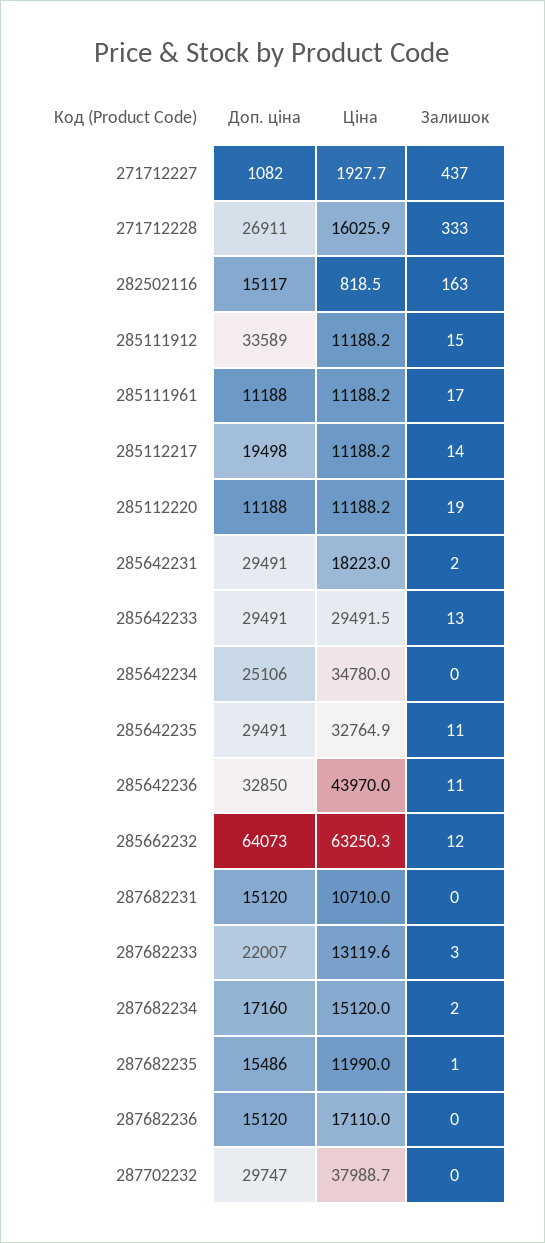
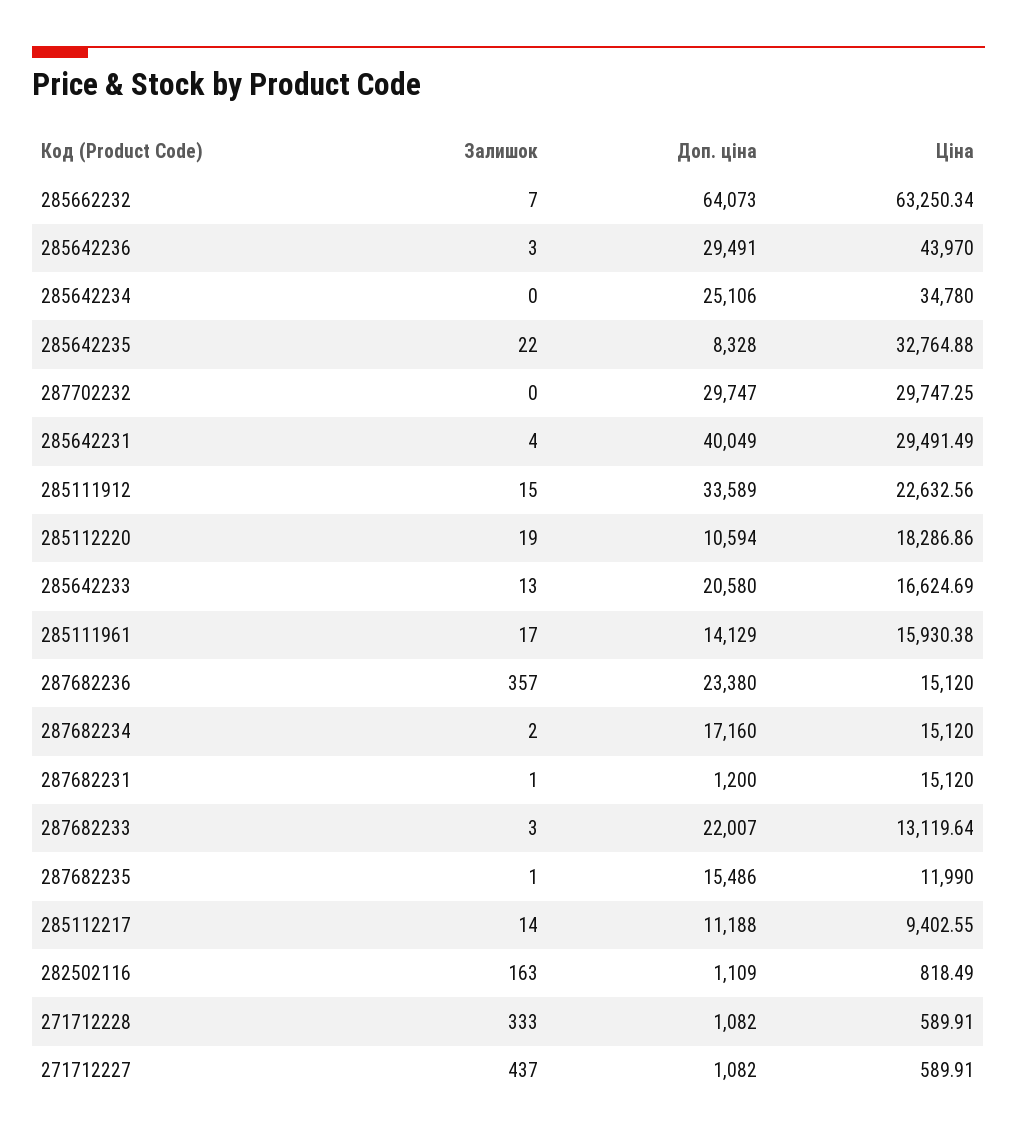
  {
    "Доп. ціна": {
      "271712227": 1082,
-     "271712228": 26911,
+     "271712228": 1082,
-     "282502116": 15117,
+     "282502116": 1109,
      "285111912": 33589,
-     "285111961": 11188,
+     "285111961": 14129,
-     "285112217": 19498,
+     "285112217": 11188,
-     "285112220": 11188,
+     "285112220": 10594,
-     "285642231": 29491,
+     "285642231": 40049,
-     "285642233": 29491,
+     "285642233": 20580,
      "285642234": 25106,
-     "285642235": 29491,
+     "285642235": 8328,
-     "285642236": 32850,
+     "285642236": 29491,
      "285662232": 64073,
-     "287682231": 15120,
+     "287682231": 1200,
      "287682233": 22007,
      "287682234": 17160,
      "287682235": 15486,
-     "287682236": 15120,
+     "287682236": 23380,
      "287702232": 29747
    },
    "Ціна": {
-     "271712227": 1927.7,
+     "271712227": 589.91,
-     "271712228": 16025.9,
+     "271712228": 589.91,
      "282502116": 818.49,
-     "285111912": 11188.2,
+     "285111912": 22632.56,
-     "285111961": 11188.2,
+     "285111961": 15930.38,
-     "285112217": 11188.2,
+     "285112217": 9402.55,
-     "285112220": 11188.2,
+     "285112220": 18286.86,
-     "285642231": 18223,
+     "285642231": 29491.49,
-     "285642233": 29491.5,
+     "285642233": 16624.69,
      "285642234": 34780,
      "285642235": 32764.88,
      "285642236": 43970,
      "285662232": 63250.34,
-     "287682231": 10710,
+     "287682231": 15120,
      "287682233": 13119.64,
      "287682234": 15120,
      "287682235": 11990,
-     "287682236": 17110,
+     "287682236": 15120,
-     "287702232": 37988.7
+     "287702232": 29747.25
    },
    "Залишок": {
      "271712227": 437,
      "271712228": 333,
      "282502116": 163,
      "285111912": 15,
      "285111961": 17,
      "285112217": 14,
      "285112220": 19,
-     "285642231": 2,
+     "285642231": 4,
      "285642233": 13,
      "285642234": 0,
-     "285642235": 11,
+     "285642235": 22,
-     "285642236": 11,
+     "285642236": 3,
-     "285662232": 12,
+     "285662232": 7,
-     "287682231": 0,
+     "287682231": 1,
      "287682233": 3,
      "287682234": 2,
      "287682235": 1,
-     "287682236": 0,
+     "287682236": 357,
      "287702232": 0
    }
  }

